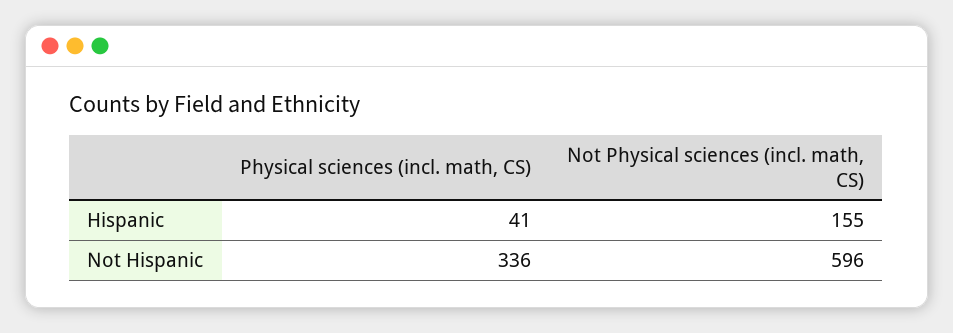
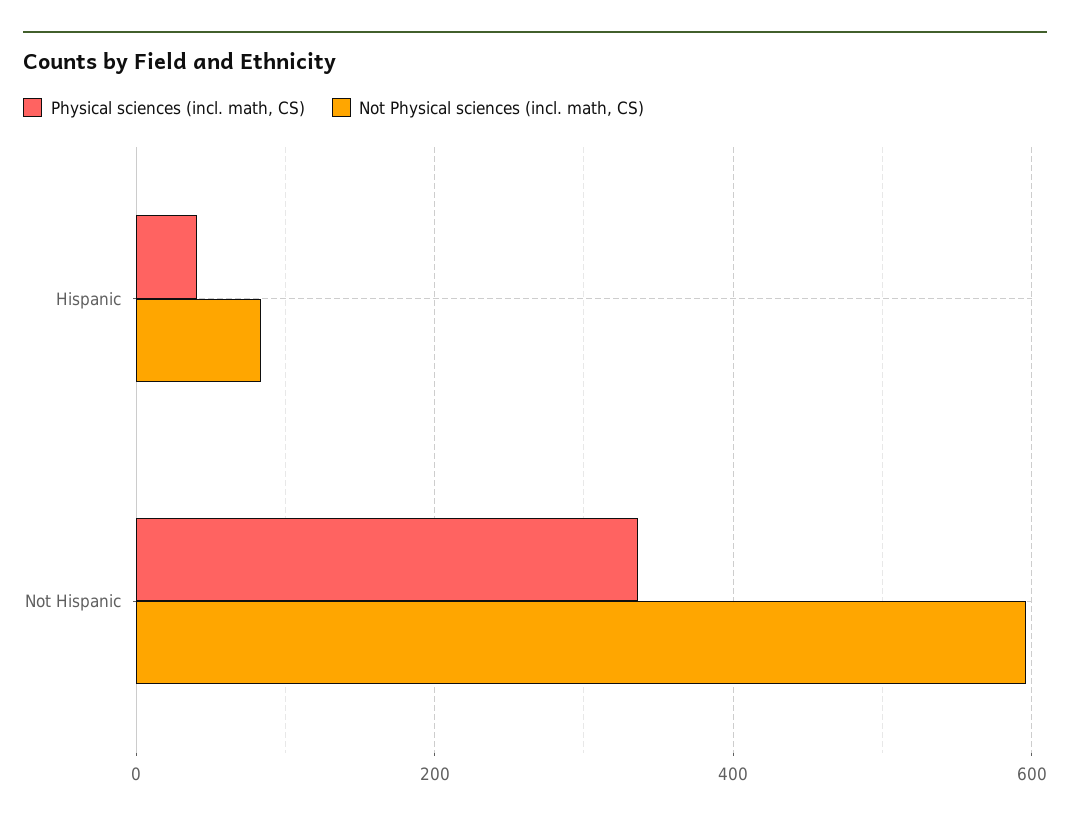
  {
    "Physical sciences (incl. math, CS)": {
      "Hispanic": 41,
      "Not Hispanic": 336
    },
    "Not Physical sciences (incl. math, CS)": {
-     "Hispanic": 155,
+     "Hispanic": 80,
      "Not Hispanic": 596
    }
  }

